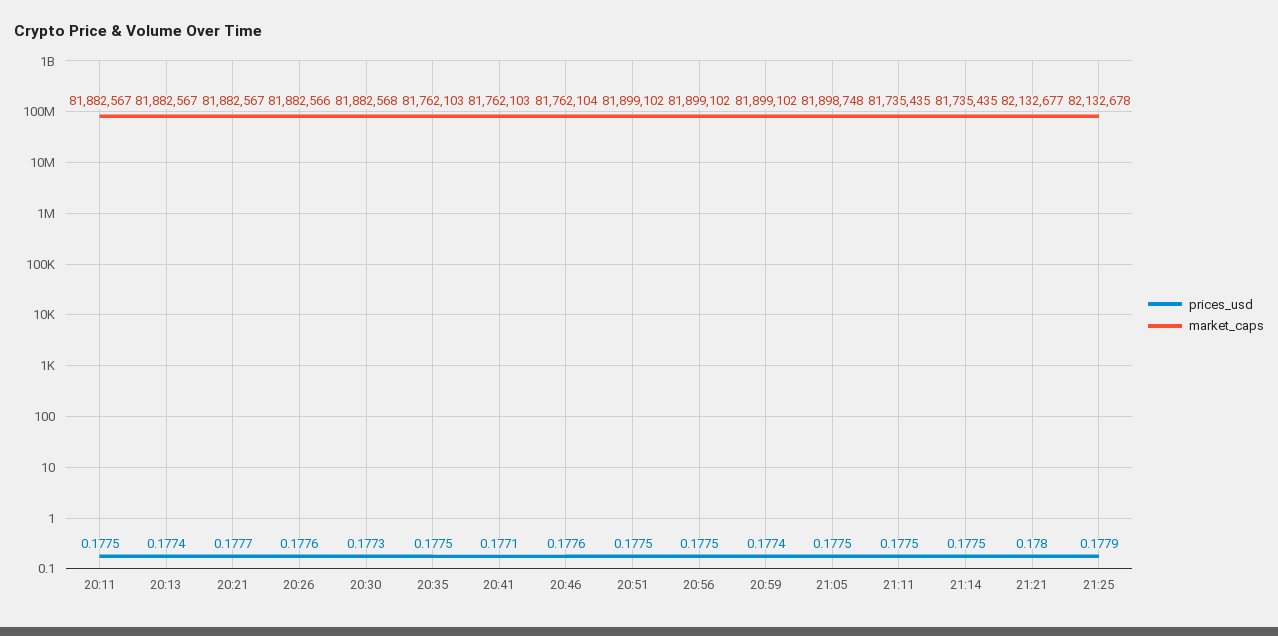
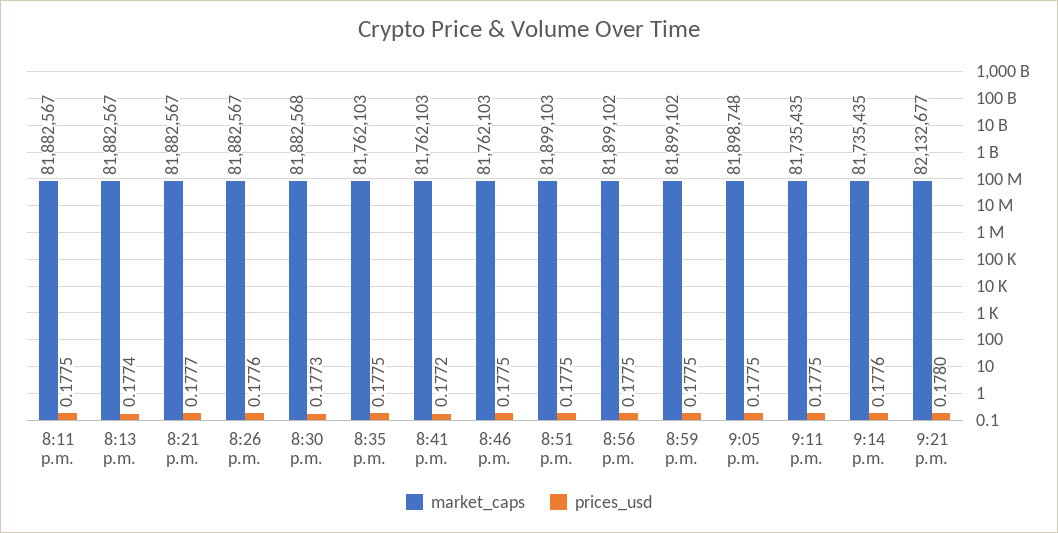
  {
    "prices_usd": {
      "20:11": 0.1775,
      "20:13": 0.1774,
      "20:21": 0.1777,
      "20:26": 0.1776,
      "20:30": 0.1773,
      "20:35": 0.1775,
-     "20:41": 0.1771,
+     "20:41": 0.1772,
-     "20:46": 0.1776,
+     "20:46": 0.1775,
      "20:51": 0.1775,
      "20:56": 0.1775,
-     "20:59": 0.1774,
+     "20:59": 0.1775,
      "21:05": 0.1775,
      "21:11": 0.1775,
-     "21:14": 0.1775,
+     "21:14": 0.1776,
-     "21:21": 0.178,
+     "21:21": 0.178
-     "21:25": 0.1779
    },
    "market_caps": {
      "20:11": 81882567,
      "20:13": 81882567,
      "20:21": 81882567,
-     "20:26": 81882566,
+     "20:26": 81882567,
      "20:30": 81882568,
      "20:35": 81762103,
      "20:41": 81762103,
-     "20:46": 81762104,
+     "20:46": 81762103,
-     "20:51": 81899102,
+     "20:51": 81899103,
      "20:56": 81899102,
      "20:59": 81899102,
      "21:05": 81898748,
      "21:11": 81735435,
      "21:14": 81735435,
-     "21:21": 82132677,
+     "21:21": 82132677
-     "21:25": 82132678
    }
  }

